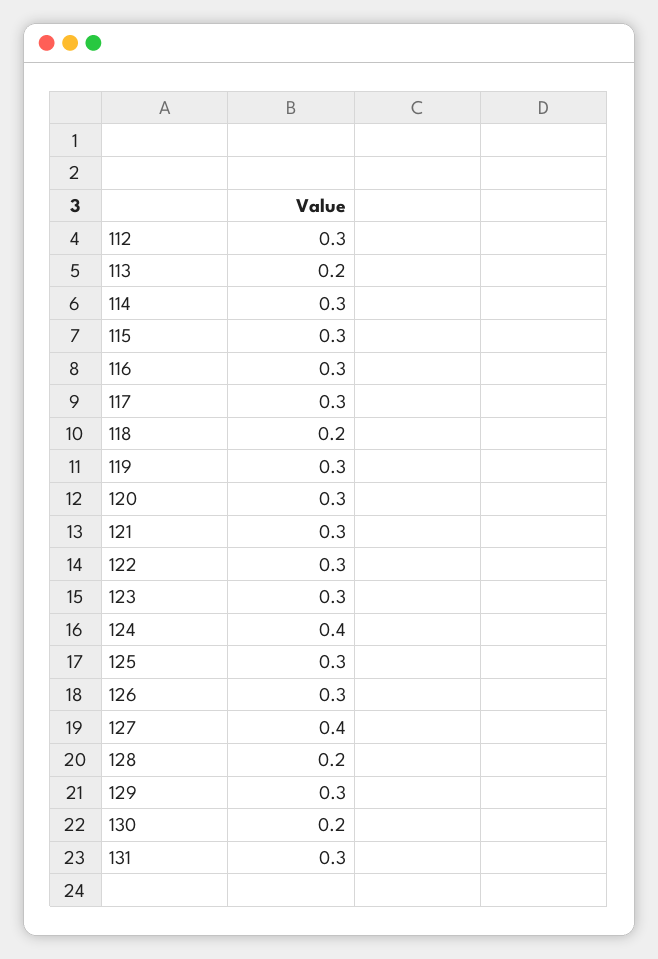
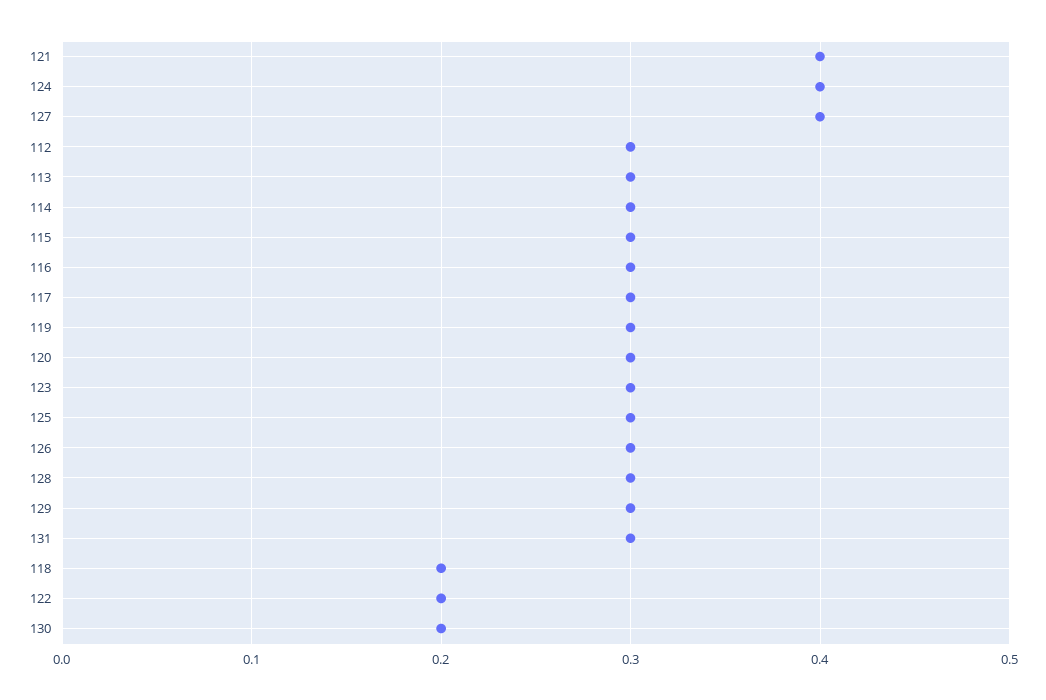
  {
    "112": 0.3,
-   "113": 0.2,
+   "113": 0.3,
    "114": 0.3,
    "115": 0.3,
    "116": 0.3,
    "117": 0.3,
    "118": 0.2,
    "119": 0.3,
    "120": 0.3,
-   "121": 0.3,
+   "121": 0.4,
-   "122": 0.3,
+   "122": 0.2,
    "123": 0.3,
    "124": 0.4,
    "125": 0.3,
    "126": 0.3,
    "127": 0.4,
-   "128": 0.2,
+   "128": 0.3,
    "129": 0.3,
    "130": 0.2,
    "131": 0.3
  }

